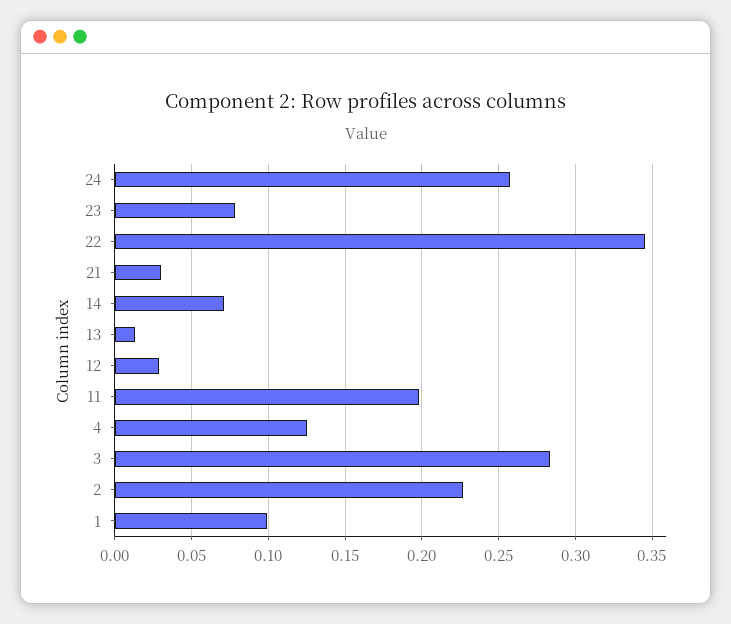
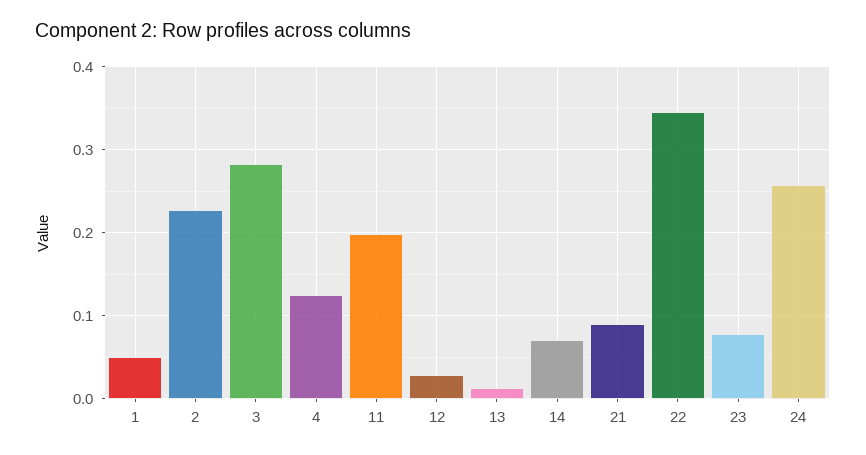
  {
    "24": 0.255,
    "23": 0.08,
    "22": 0.345,
-   "21": 0.03,
+   "21": 0.09,
    "14": 0.07,
    "13": 0.015,
    "12": 0.03,
    "11": 0.2,
    "4": 0.125,
    "3": 0.285,
    "2": 0.225,
-   "1": 0.1
+   "1": 0.05
  }

